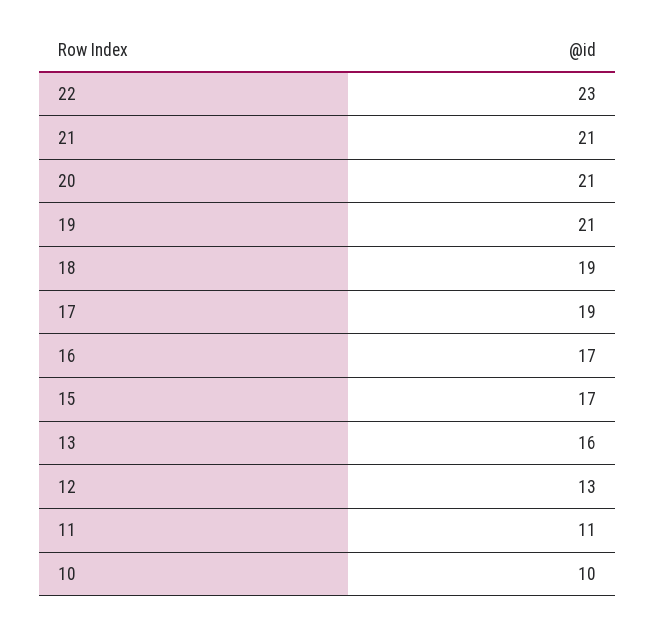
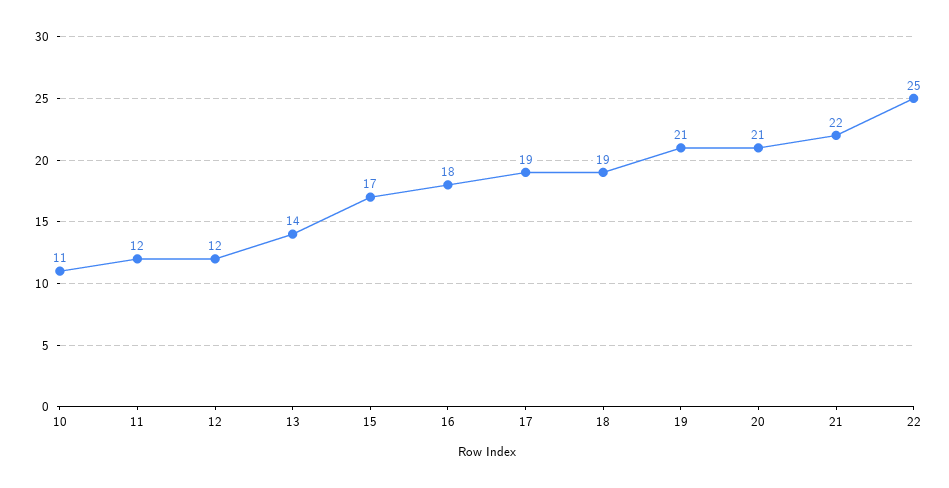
  {
-   "22": 23,
+   "22": 25,
-   "21": 21,
+   "21": 22,
    "20": 21,
    "19": 21,
    "18": 19,
    "17": 19,
-   "16": 17,
+   "16": 18,
    "15": 17,
-   "13": 16,
+   "13": 14,
-   "12": 13,
+   "12": 12,
-   "11": 11,
+   "11": 12,
-   "10": 10
+   "10": 11
  }

